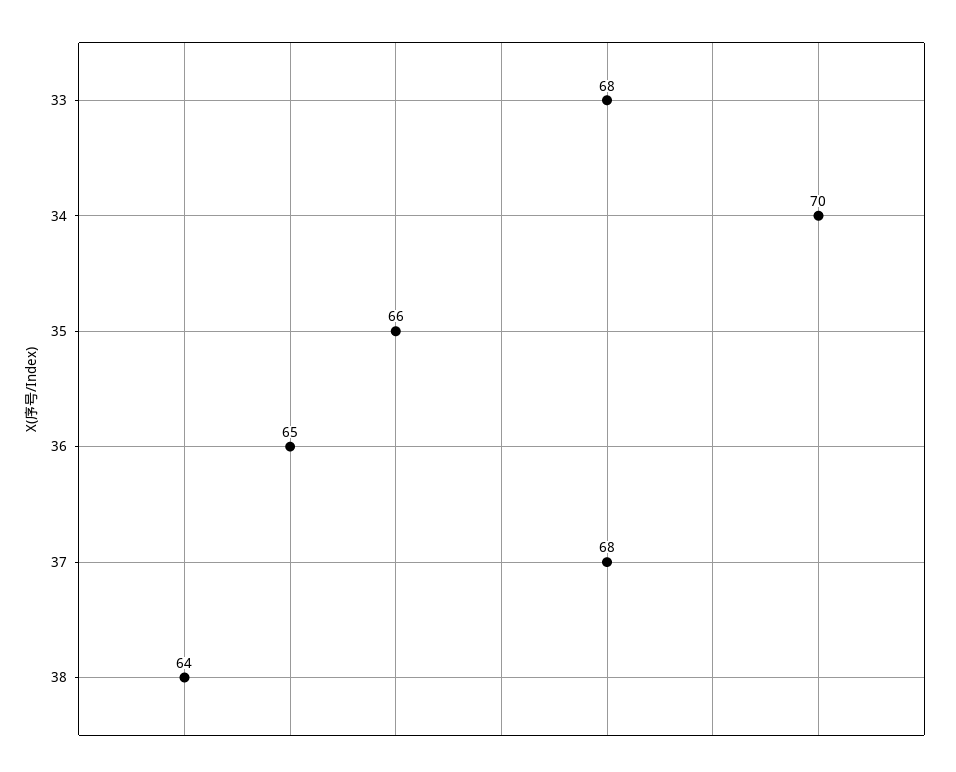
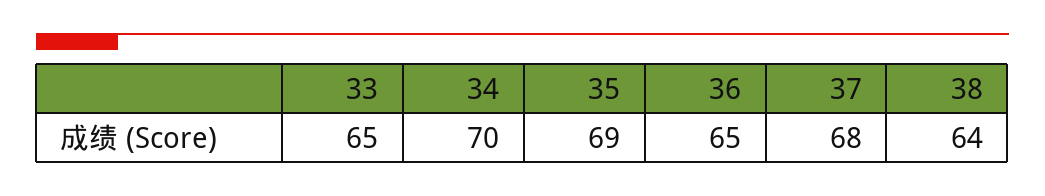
  {
-   "33": 68,
+   "33": 65,
    "34": 70,
-   "35": 66,
+   "35": 69,
    "36": 65,
    "37": 68,
    "38": 64
  }

